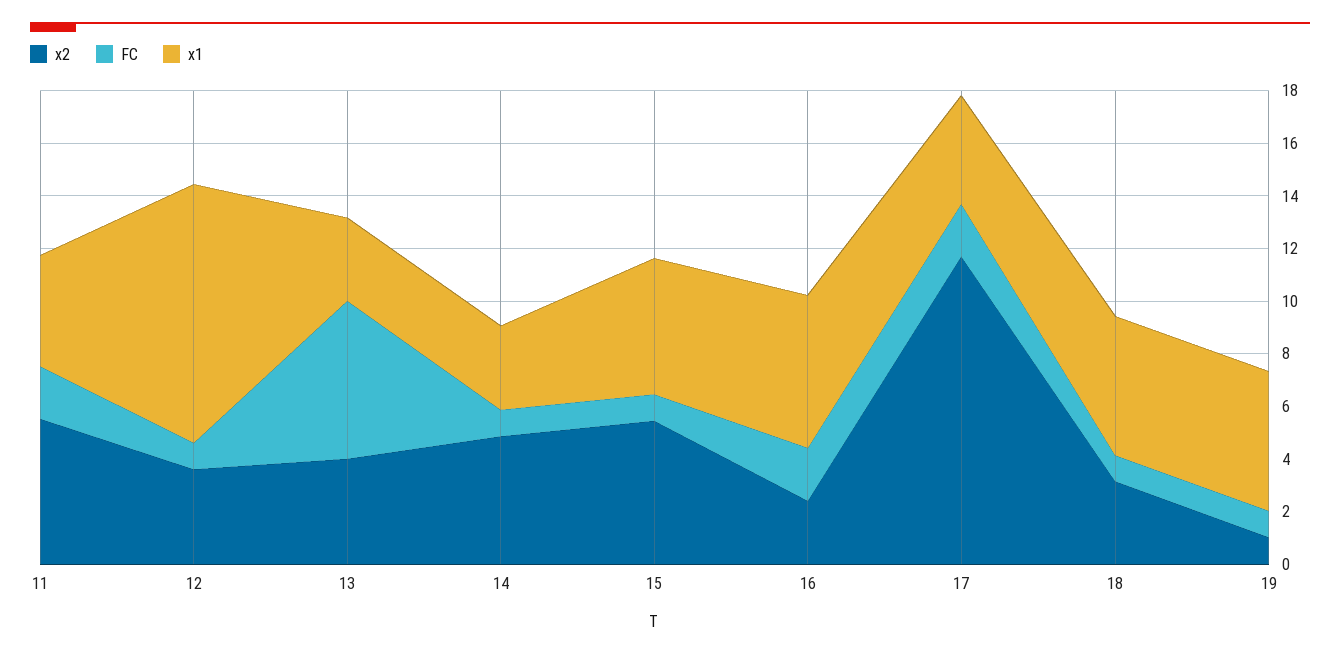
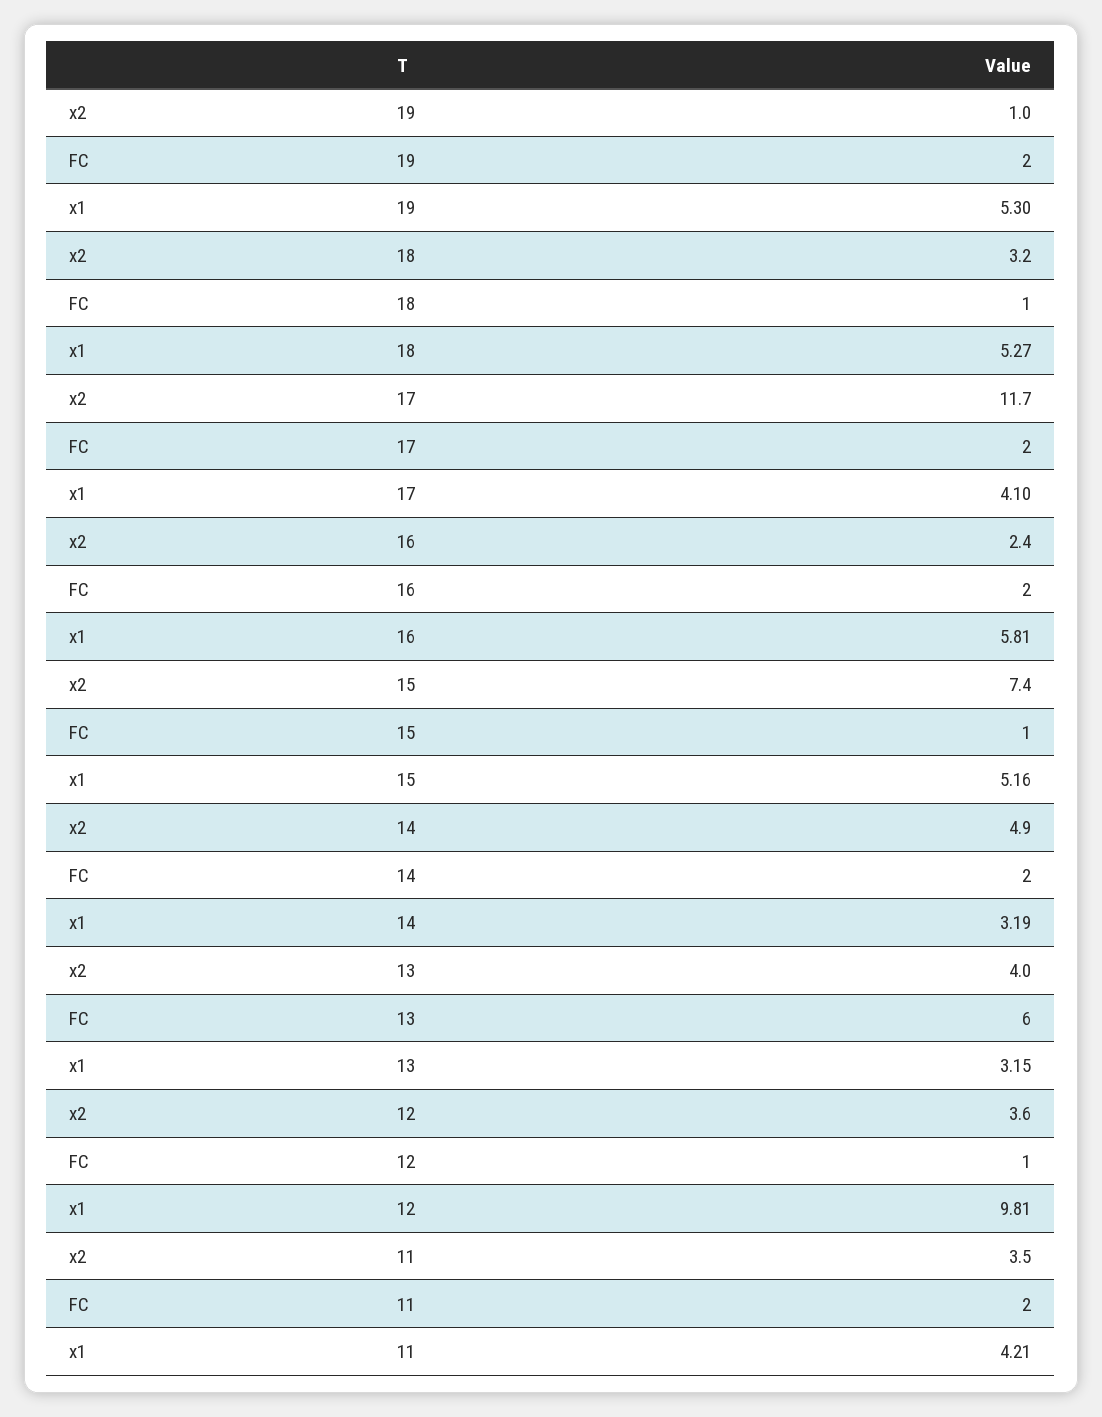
  {
    "x2": {
-     "11": 5.5,
+     "11": 3.5,
      "12": 3.6,
      "13": 4,
      "14": 4.9,
-     "15": 5.5,
+     "15": 7.4,
      "16": 2.4,
      "17": 11.7,
      "18": 3.2,
      "19": 1
    },
    "FC": {
      "11": 2,
      "12": 1,
      "13": 6,
-     "14": 1,
+     "14": 2,
      "15": 1,
      "16": 2,
      "17": 2,
      "18": 1,
-     "19": 1
+     "19": 2
    },
    "x1": {
      "11": 4.21,
      "12": 9.81,
      "13": 3.15,
      "14": 3.19,
      "15": 5.16,
      "16": 5.81,
      "17": 4.1,
      "18": 5.27,
      "19": 5.3
    }
  }

